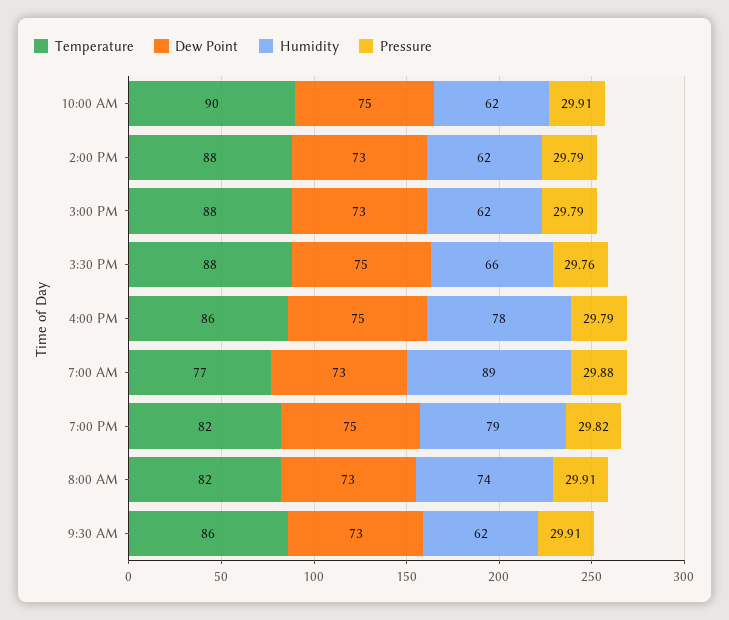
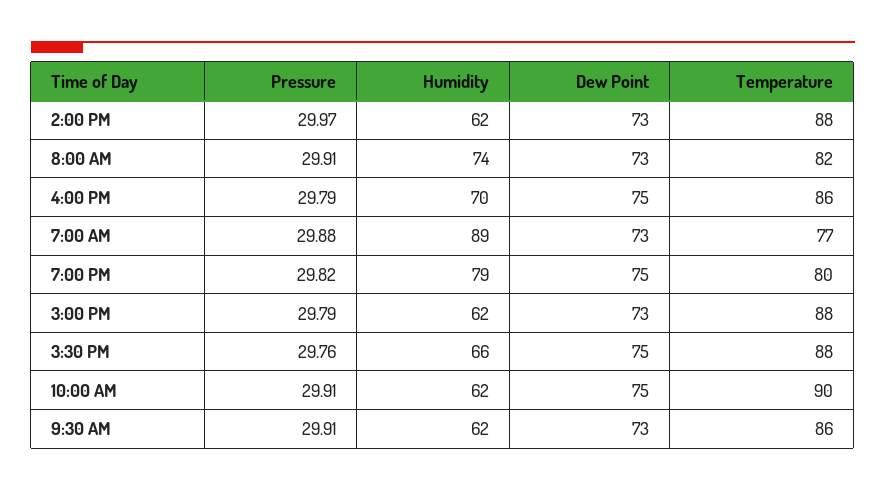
  {
    "Temperature": {
      "10:00 AM": 90,
      "2:00 PM": 88,
      "3:00 PM": 88,
      "3:30 PM": 88,
      "4:00 PM": 86,
      "7:00 AM": 77,
-     "7:00 PM": 82,
+     "7:00 PM": 80,
      "8:00 AM": 82,
      "9:30 AM": 86
    },
    "Dew Point": {
      "10:00 AM": 75,
      "2:00 PM": 73,
      "3:00 PM": 73,
      "3:30 PM": 75,
      "4:00 PM": 75,
      "7:00 AM": 73,
      "7:00 PM": 75,
      "8:00 AM": 73,
      "9:30 AM": 73
    },
    "Humidity": {
      "10:00 AM": 62,
      "2:00 PM": 62,
      "3:00 PM": 62,
      "3:30 PM": 66,
-     "4:00 PM": 78,
+     "4:00 PM": 70,
      "7:00 AM": 89,
      "7:00 PM": 79,
      "8:00 AM": 74,
      "9:30 AM": 62
    },
    "Pressure": {
      "10:00 AM": 29.91,
-     "2:00 PM": 29.79,
+     "2:00 PM": 29.97,
      "3:00 PM": 29.79,
      "3:30 PM": 29.76,
      "4:00 PM": 29.79,
      "7:00 AM": 29.88,
      "7:00 PM": 29.82,
      "8:00 AM": 29.91,
      "9:30 AM": 29.91
    }
  }

